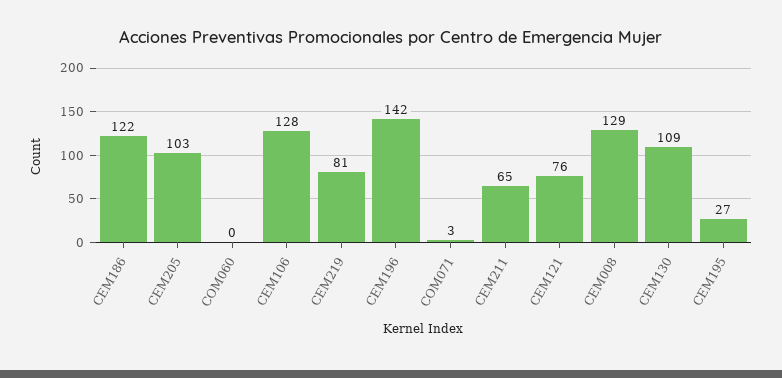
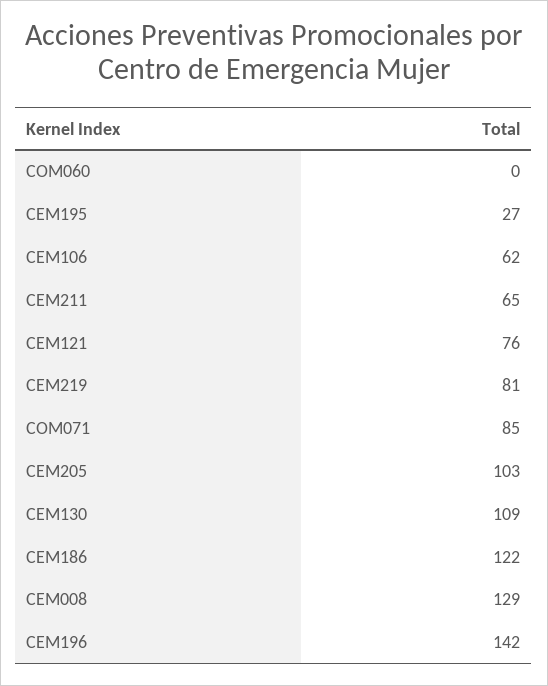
  {
    "CEM186": 122,
    "CEM205": 103,
    "COM060": 0,
-   "CEM106": 128,
+   "CEM106": 62,
    "CEM219": 81,
    "CEM196": 142,
-   "COM071": 3,
+   "COM071": 85,
    "CEM211": 65,
    "CEM121": 76,
    "CEM008": 129,
    "CEM130": 109,
    "CEM195": 27
  }

